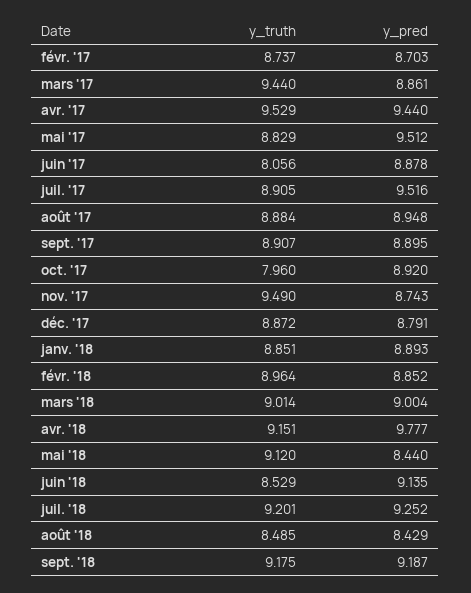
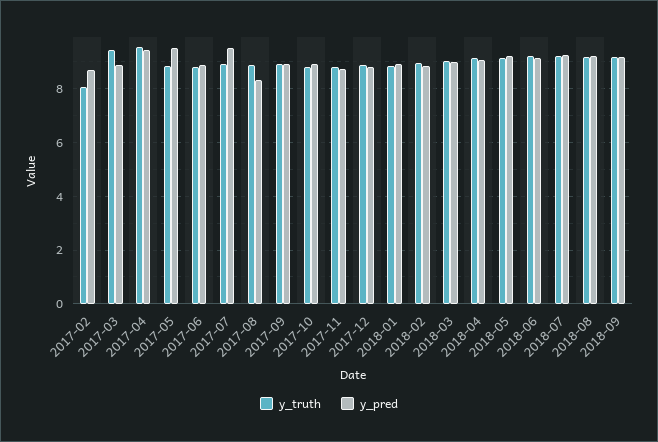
  {
    "y_truth": {
-     "févr. '17": 8.737,
+     "févr. '17": 8,
      "mars '17": 9.44,
      "avr. '17": 9.529,
      "mai '17": 8.829,
-     "juin '17": 8.056,
+     "juin '17": 8.75,
      "juil. '17": 8.905,
      "août '17": 8.884,
      "sept. '17": 8.907,
-     "oct. '17": 7.96,
+     "oct. '17": 8.75,
-     "nov. '17": 9.49,
+     "nov. '17": 8.75,
      "déc. '17": 8.872,
      "janv. '18": 8.851,
      "févr. '18": 8.964,
      "mars '18": 9.014,
      "avr. '18": 9.151,
      "mai '18": 9.12,
-     "juin '18": 8.529,
+     "juin '18": 9.25,
      "juil. '18": 9.201,
-     "août '18": 8.485,
+     "août '18": 9.25,
      "sept. '18": 9.175
    },
    "y_pred": {
      "févr. '17": 8.703,
      "mars '17": 8.861,
      "avr. '17": 9.44,
      "mai '17": 9.512,
      "juin '17": 8.878,
      "juil. '17": 9.516,
-     "août '17": 8.948,
+     "août '17": 8.25,
      "sept. '17": 8.895,
      "oct. '17": 8.92,
      "nov. '17": 8.743,
      "déc. '17": 8.791,
      "janv. '18": 8.893,
      "févr. '18": 8.852,
      "mars '18": 9.004,
-     "avr. '18": 9.777,
+     "avr. '18": 9,
-     "mai '18": 8.44,
+     "mai '18": 9.25,
      "juin '18": 9.135,
      "juil. '18": 9.252,
-     "août '18": 8.429,
+     "août '18": 9.25,
      "sept. '18": 9.187
    }
  }

